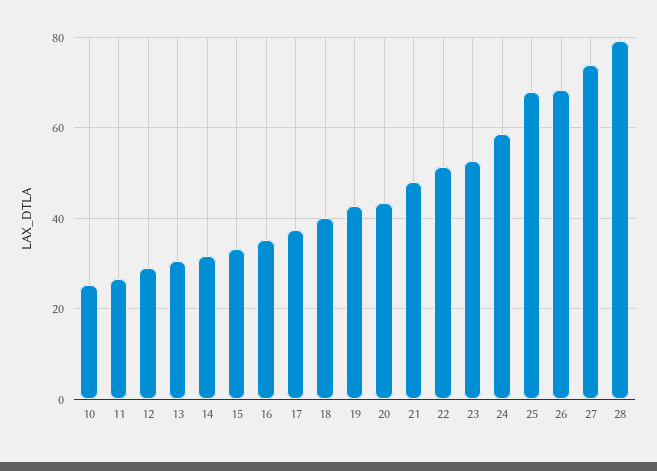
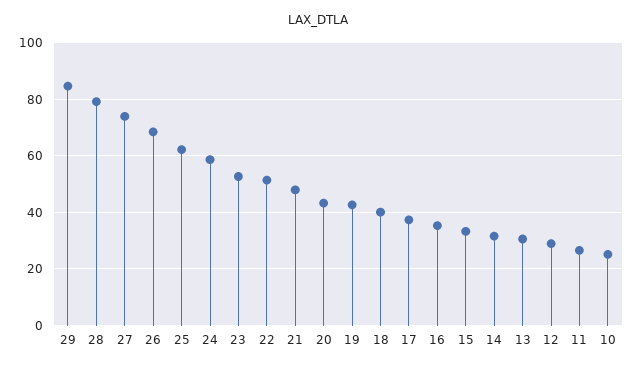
  {
    "10": 26,
    "11": 26,
    "12": 30,
    "13": 30,
    "14": 32,
    "15": 34,
    "16": 36,
    "17": 38,
    "18": 40,
    "19": 42,
    "20": 44,
    "21": 48,
    "22": 52,
    "23": 52,
    "24": 58,
-   "25": 68,
+   "25": 62.5,
    "26": 68,
    "27": 74,
-   "28": 80
+   "28": 80,
+   "29": 85
  }

